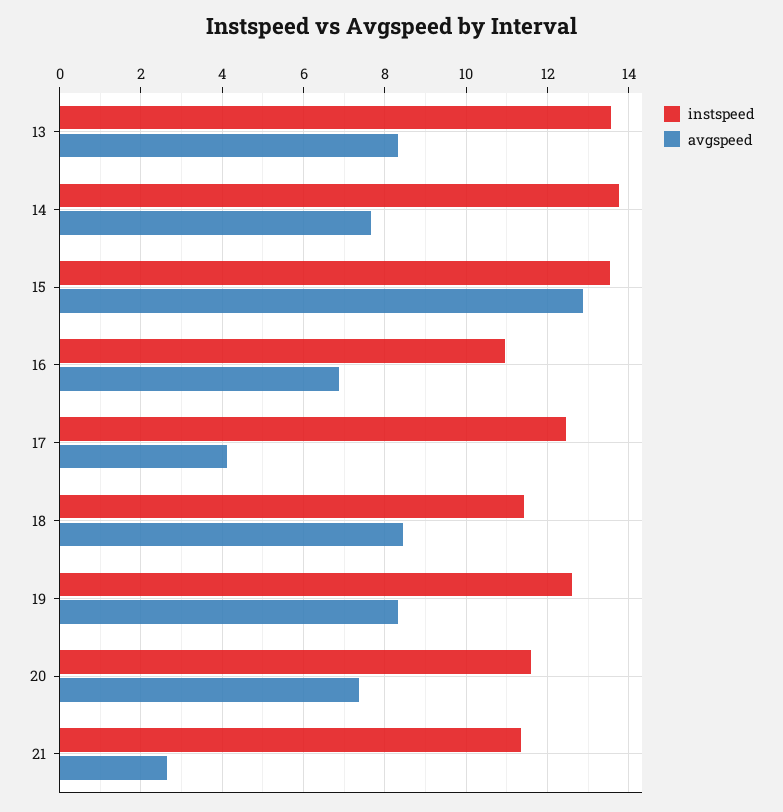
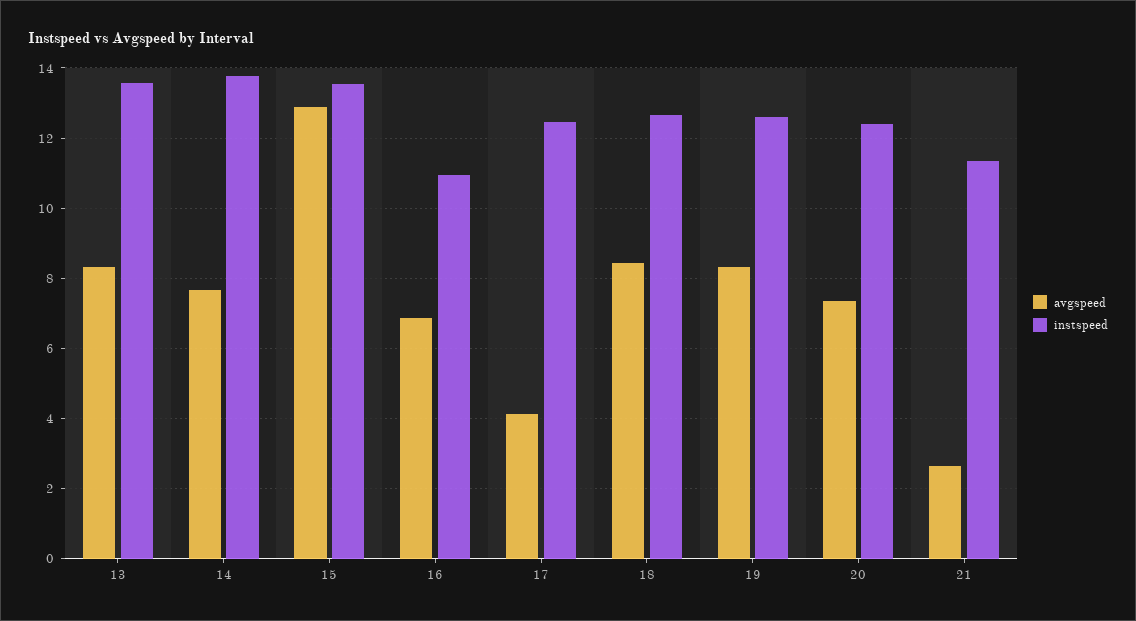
  {
    "instspeed": {
      "13": 13.6,
      "14": 13.8,
      "15": 13.6,
      "16": 11,
      "17": 12.4,
-     "18": 11.4,
+     "18": 12.6,
      "19": 12.6,
-     "20": 11.6,
+     "20": 12.4,
      "21": 11.4
    },
    "avgspeed": {
      "13": 8.4,
      "14": 7.6,
      "15": 12.8,
      "16": 6.8,
      "17": 4.2,
      "18": 8.4,
      "19": 8.4,
      "20": 7.4,
      "21": 2.6
    }
  }

